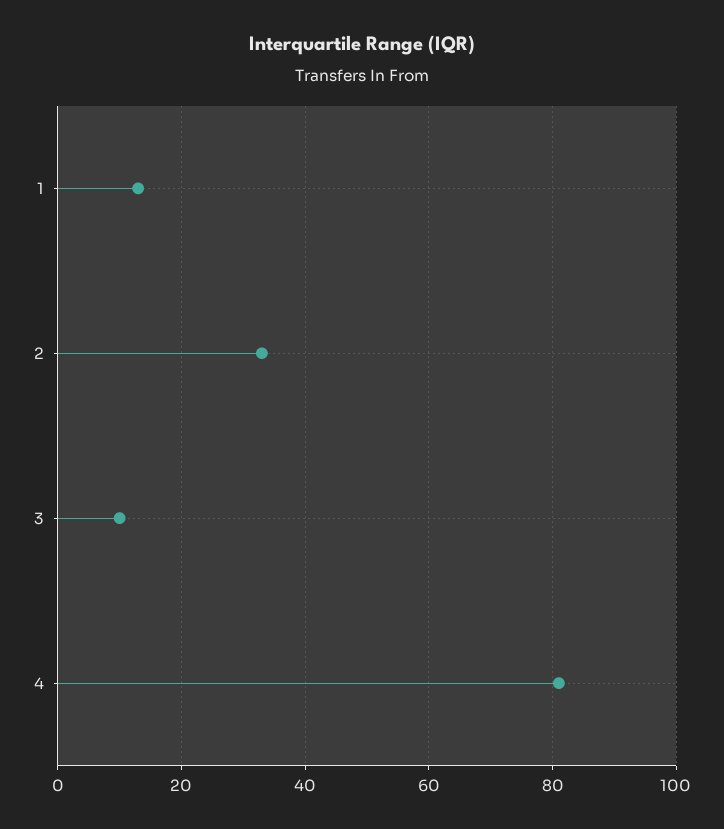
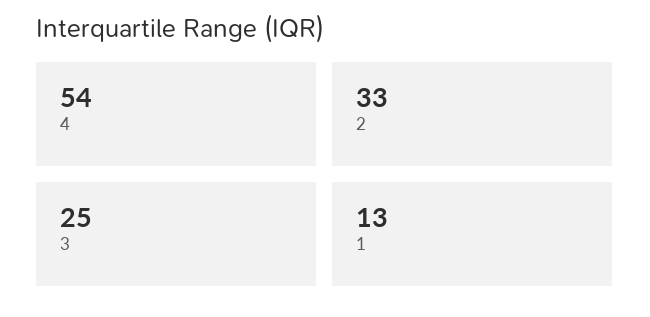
  {
    "1": 13,
    "2": 33,
-   "3": 10,
+   "3": 25,
-   "4": 80
+   "4": 54
  }

